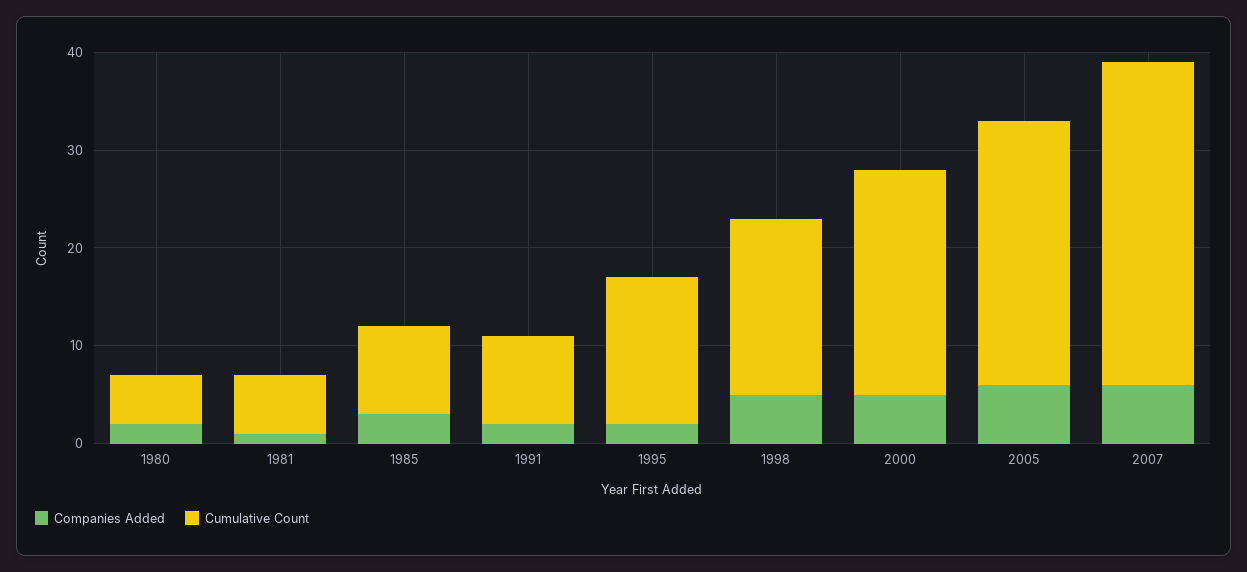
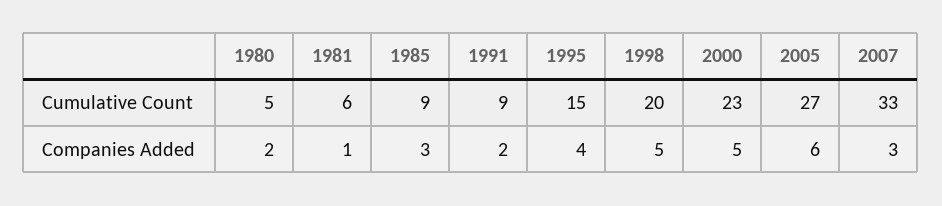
  {
    "Companies Added": {
      "1980": 2,
      "1981": 1,
      "1985": 3,
      "1991": 2,
-     "1995": 2,
+     "1995": 4,
      "1998": 5,
      "2000": 5,
      "2005": 6,
-     "2007": 6
+     "2007": 3
    },
    "Cumulative Count": {
      "1980": 5,
      "1981": 6,
      "1985": 9,
      "1991": 9,
      "1995": 15,
-     "1998": 18,
+     "1998": 20,
      "2000": 23,
      "2005": 27,
      "2007": 33
    }
  }

